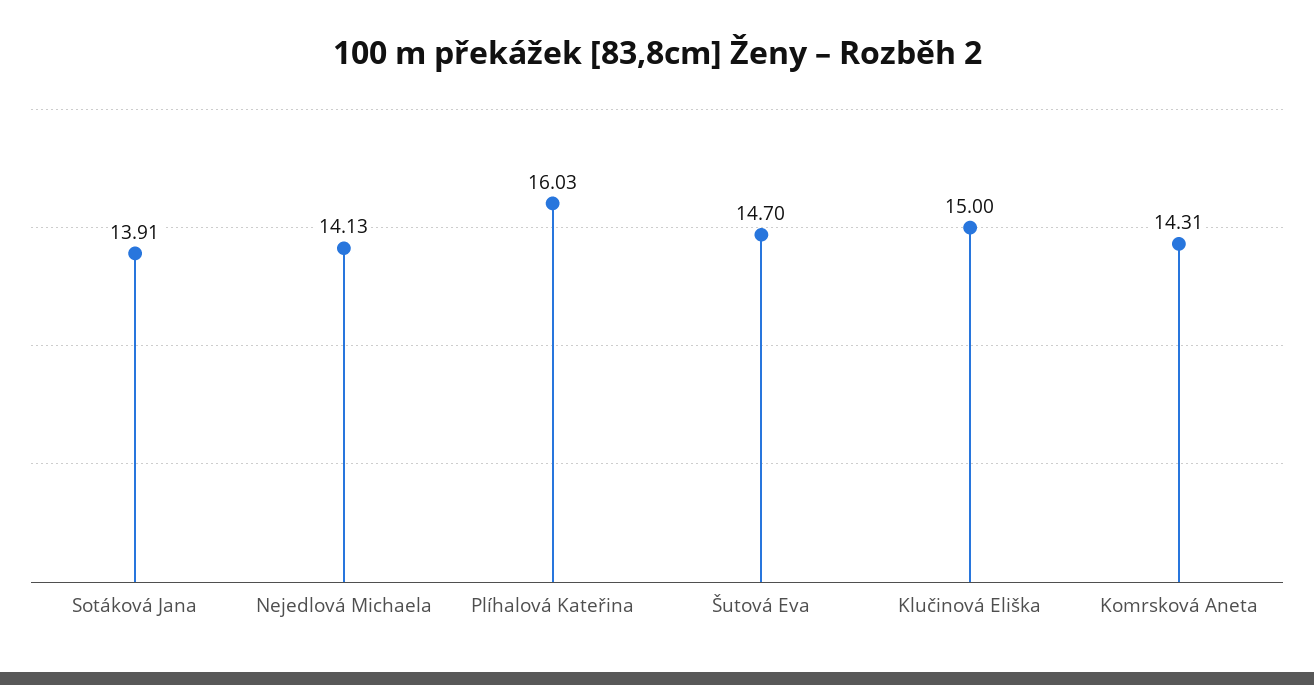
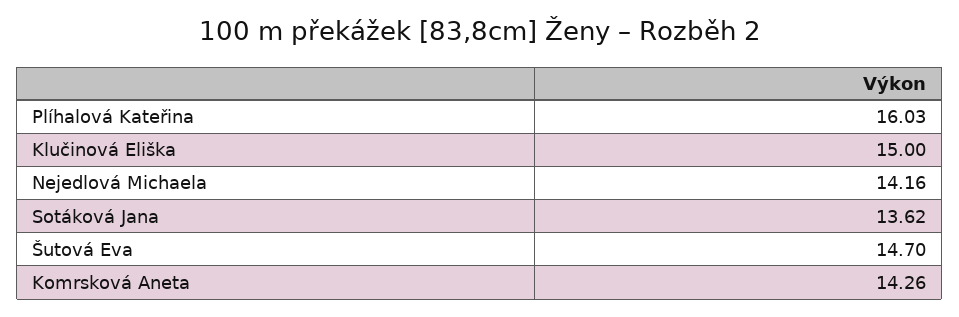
  {
-   "Sotáková Jana": 13.91,
+   "Sotáková Jana": 13.62,
-   "Nejedlová Michaela": 14.13,
+   "Nejedlová Michaela": 14.16,
    "Plíhalová Kateřina": 16.03,
    "Šutová Eva": 14.7,
    "Klučinová Eliška": 15,
-   "Komrsková Aneta": 14.31
+   "Komrsková Aneta": 14.26
  }

